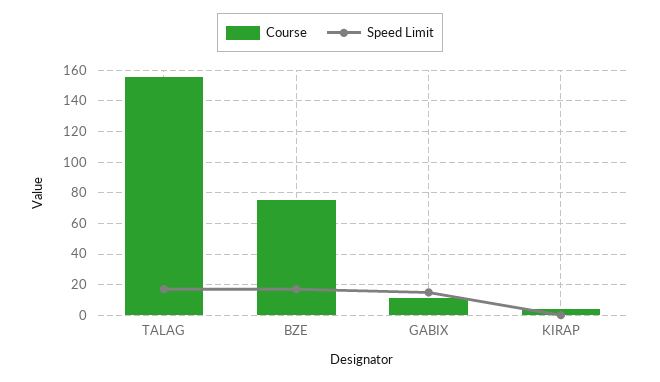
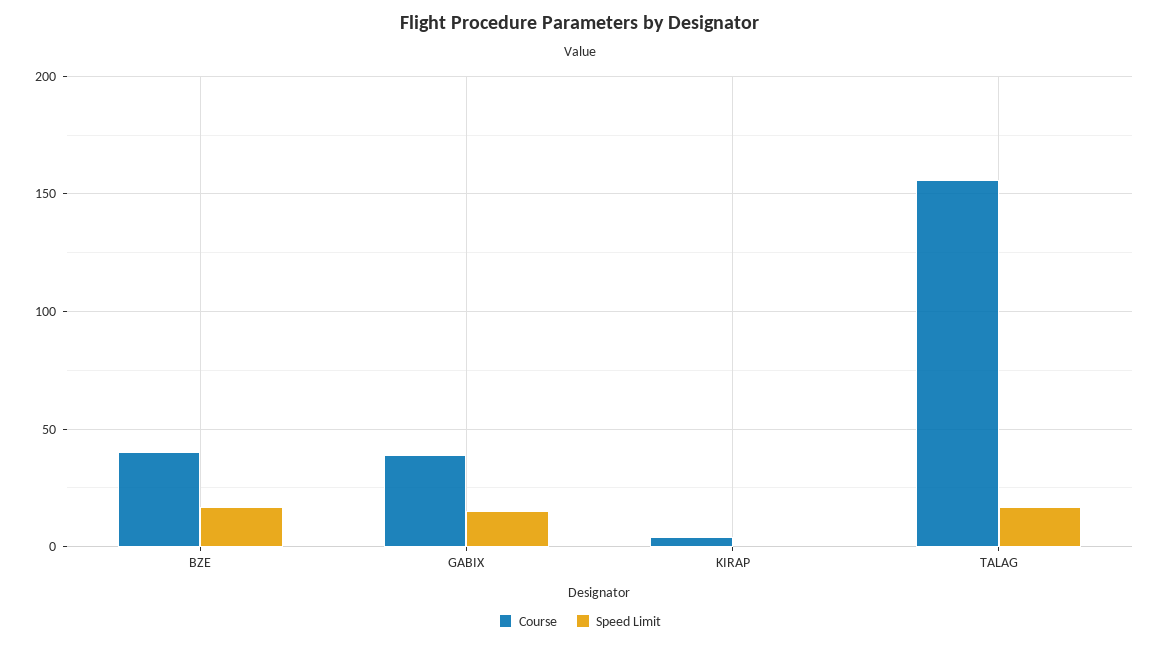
  {
    "Course": {
      "TALAG": 155,
-     "BZE": 75,
+     "BZE": 40,
-     "GABIX": 10,
+     "GABIX": 40,
      "KIRAP": 5
    },
    "Speed Limit": {
      "TALAG": 15,
      "BZE": 15,
      "GABIX": 15,
      "KIRAP": 0
    }
  }

